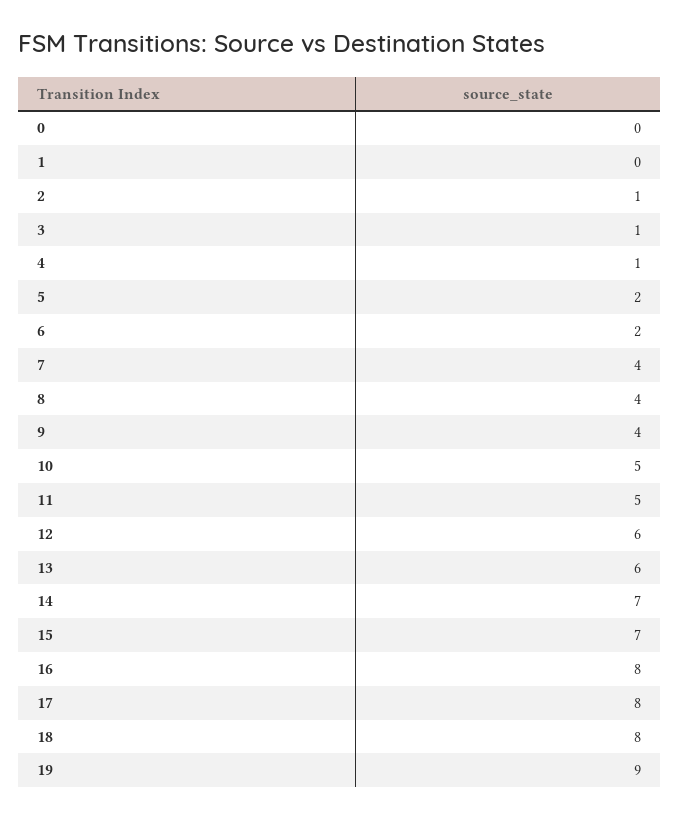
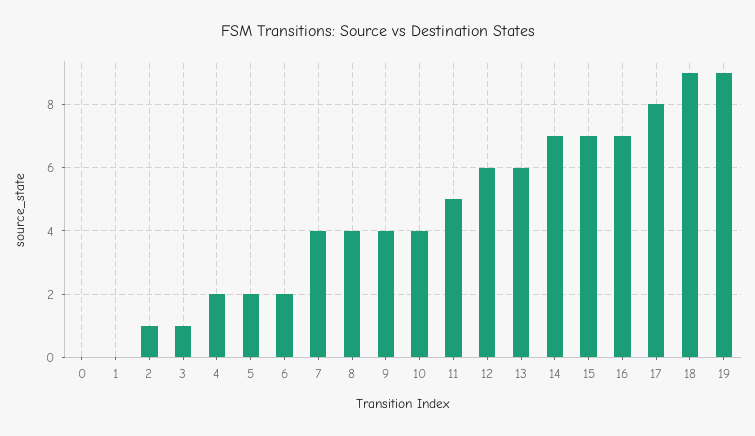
  {
    "0": 0,
    "1": 0,
    "2": 1,
    "3": 1,
-   "4": 1,
+   "4": 2,
    "5": 2,
    "6": 2,
    "7": 4,
    "8": 4,
    "9": 4,
-   "10": 5,
+   "10": 4,
    "11": 5,
    "12": 6,
    "13": 6,
    "14": 7,
    "15": 7,
-   "16": 8,
+   "16": 7,
    "17": 8,
-   "18": 8,
+   "18": 9,
    "19": 9
  }

